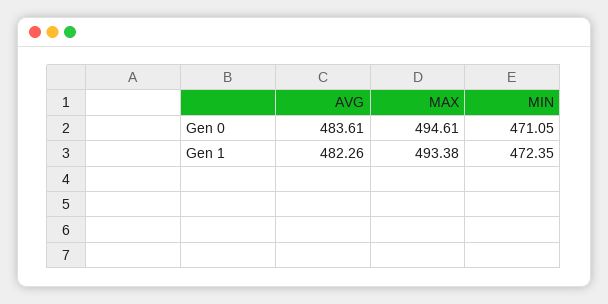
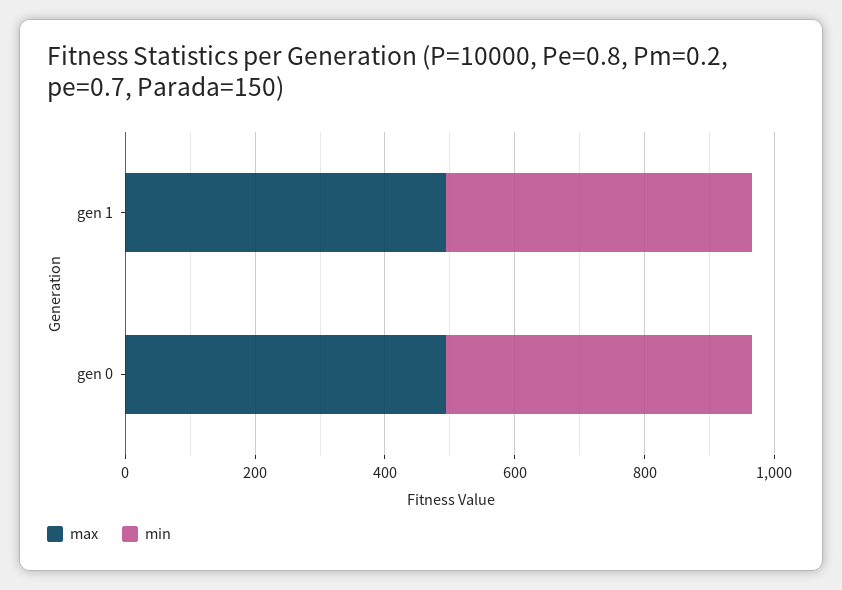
  {
-   "AVG": {
-     "Gen 0": 483.61,
-     "Gen 1": 482.26
-   },
    "MAX": {
      "Gen 0": 494.61,
      "Gen 1": 493.38
    },
    "MIN": {
      "Gen 0": 471.05,
      "Gen 1": 472.35
    }
  }

